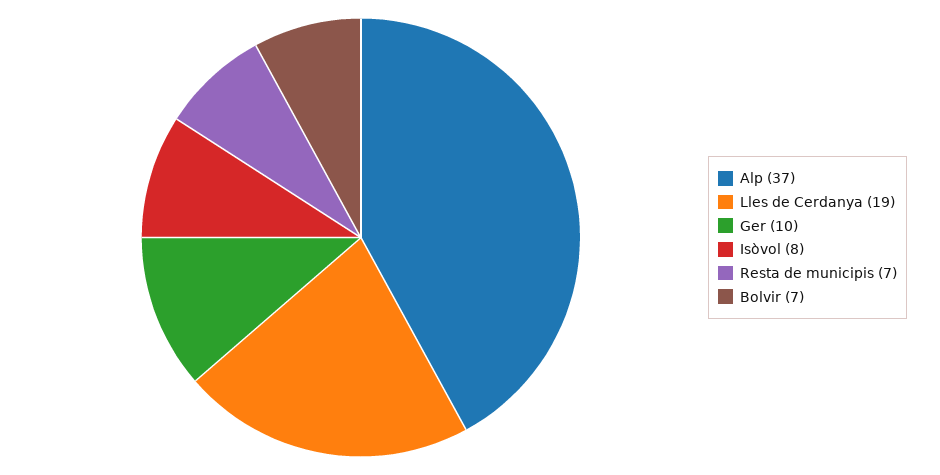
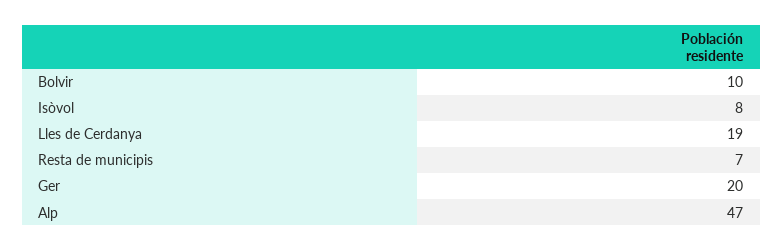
  {
-   "Alp": 37,
+   "Alp": 47,
    "Lles de Cerdanya": 19,
-   "Ger": 10,
+   "Ger": 20,
    "Isòvol": 8,
    "Resta de municipis": 7,
-   "Bolvir": 7
+   "Bolvir": 10
  }

